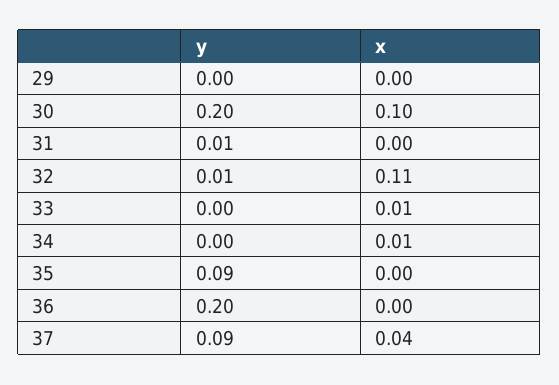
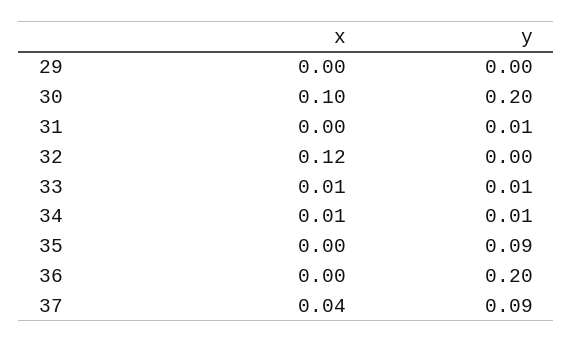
  {
    "y": {
      "29": 0,
      "30": 0.2,
      "31": 0.01,
-     "32": 0.01,
+     "32": 0,
-     "33": 0,
+     "33": 0.01,
-     "34": 0,
+     "34": 0.01,
      "35": 0.09,
      "36": 0.2,
      "37": 0.09
    },
    "x": {
      "29": 0,
      "30": 0.1,
      "31": 0,
-     "32": 0.11,
+     "32": 0.12,
      "33": 0.01,
      "34": 0.01,
      "35": 0,
      "36": 0,
      "37": 0.04
    }
  }

